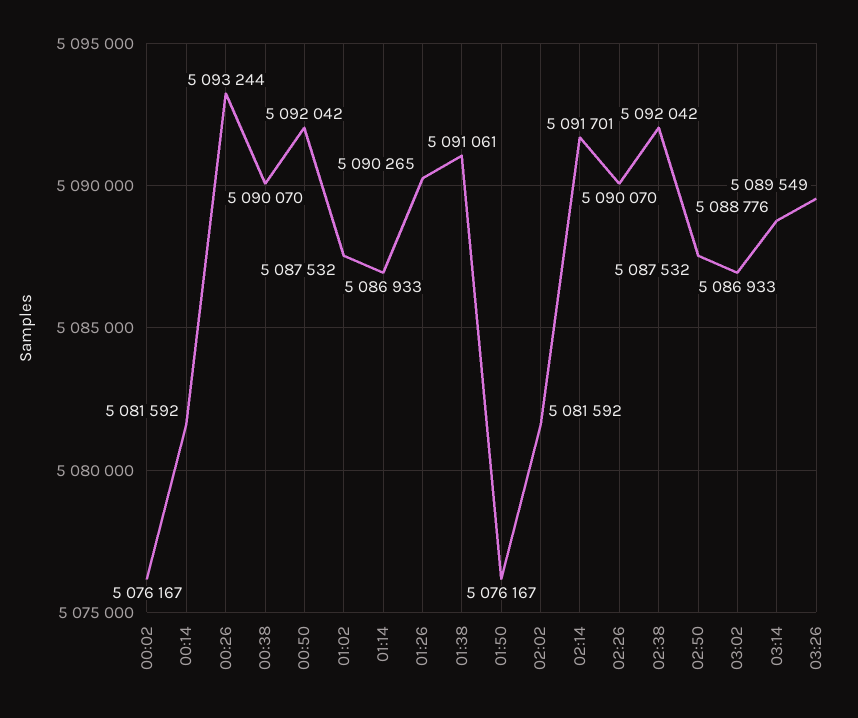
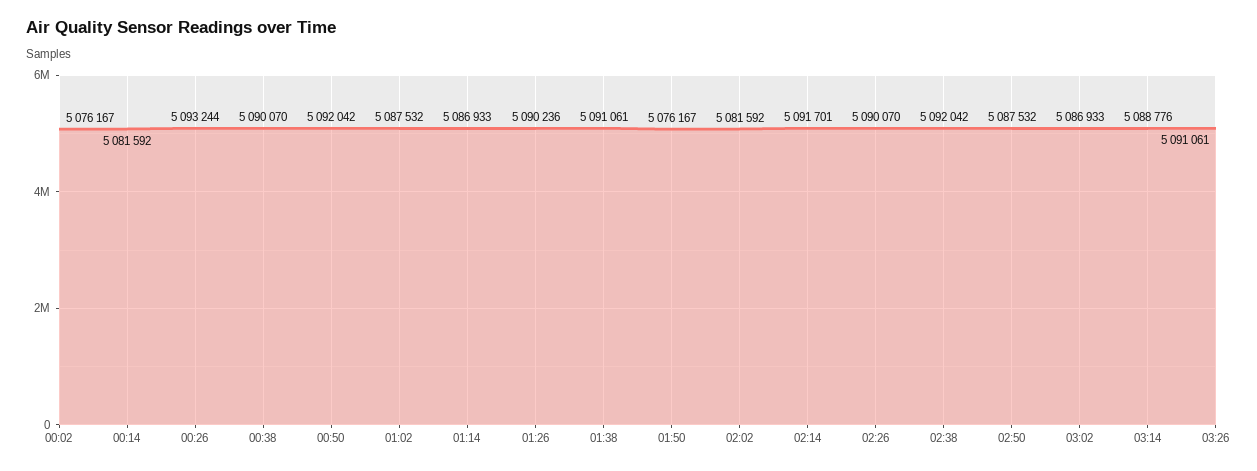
  {
    "00:02": 5076167,
    "00:14": 5081592,
    "00:26": 5093244,
    "00:38": 5090070,
    "00:50": 5092042,
    "01:02": 5087532,
    "01:14": 5086933,
-   "01:26": 5090265,
+   "01:26": 5090236,
    "01:38": 5091061,
    "01:50": 5076167,
    "02:02": 5081592,
    "02:14": 5091701,
    "02:26": 5090070,
    "02:38": 5092042,
    "02:50": 5087532,
    "03:02": 5086933,
    "03:14": 5088776,
-   "03:26": 5089549
+   "03:26": 5091061
  }

